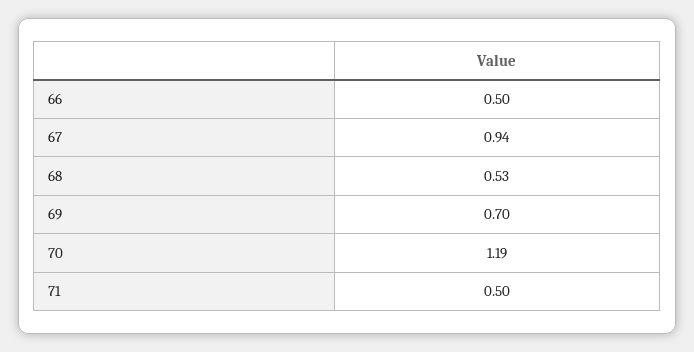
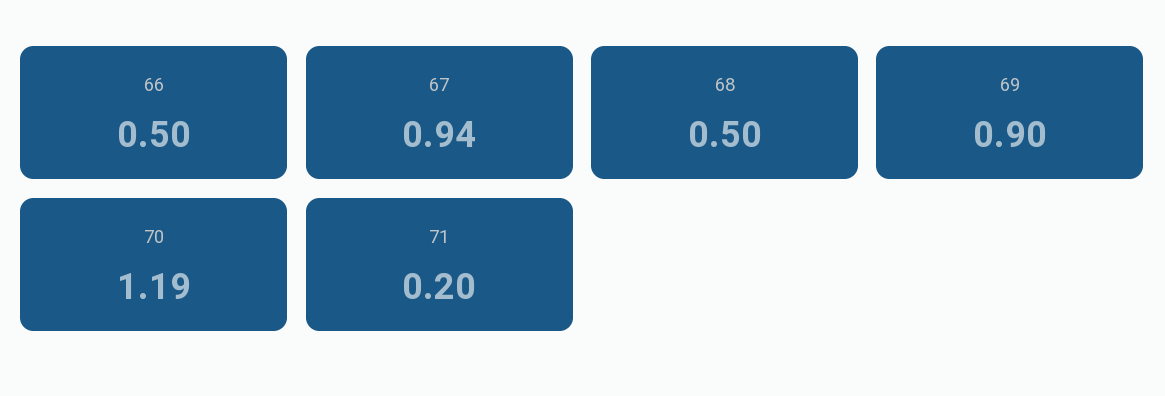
  {
    "66": 0.5,
    "67": 0.94,
-   "68": 0.53,
+   "68": 0.5,
-   "69": 0.7,
+   "69": 0.9,
    "70": 1.19,
-   "71": 0.5
+   "71": 0.2
  }

